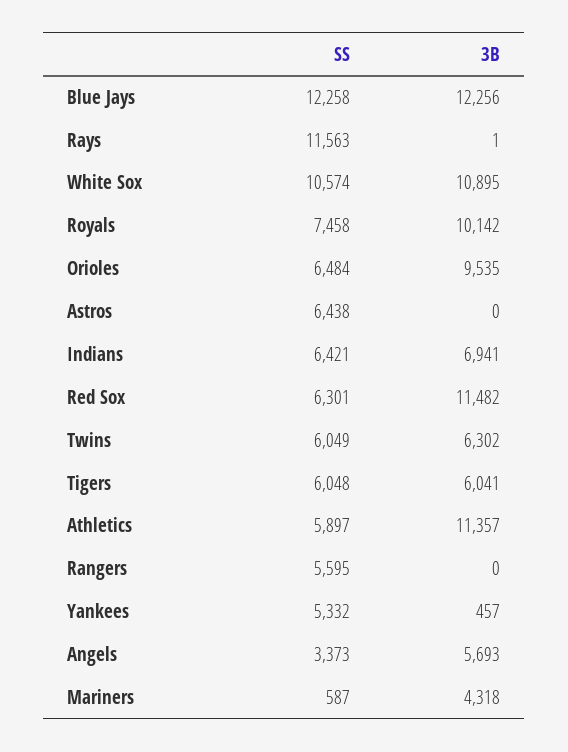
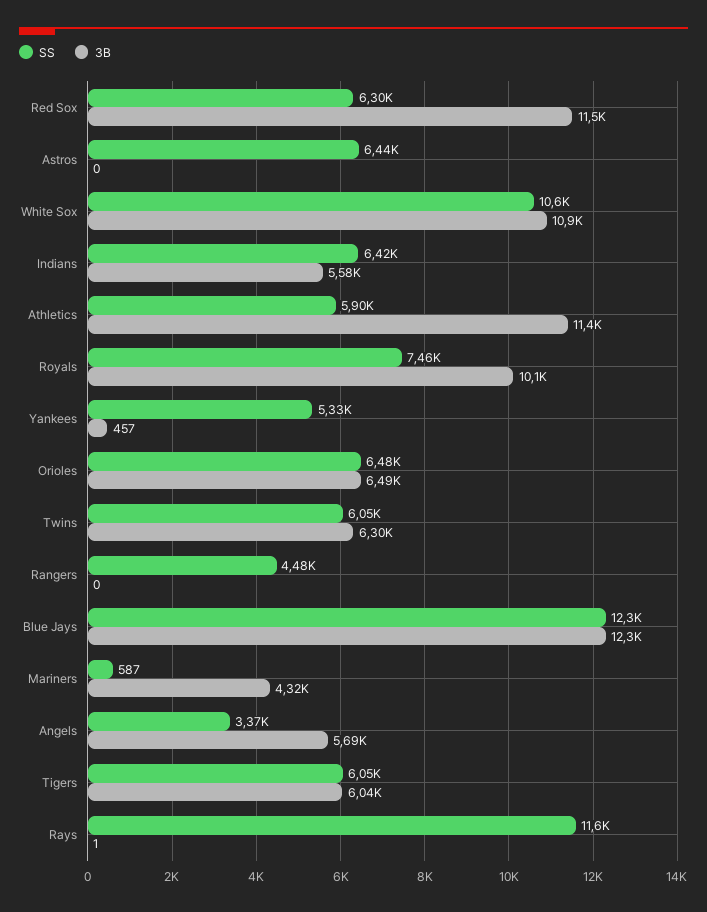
  {
    "SS": {
      "Blue Jays": 12258,
      "Rays": 11563,
      "White Sox": 10574,
      "Royals": 7458,
      "Orioles": 6484,
      "Astros": 6438,
      "Indians": 6421,
      "Red Sox": 6301,
      "Twins": 6049,
      "Tigers": 6048,
      "Athletics": 5897,
-     "Rangers": 5595,
+     "Rangers": 4480,
      "Yankees": 5332,
      "Angels": 3373,
      "Mariners": 587
    },
    "3B": {
      "Blue Jays": 12256,
      "Rays": 1,
      "White Sox": 10895,
      "Royals": 10142,
-     "Orioles": 9535,
+     "Orioles": 6490,
      "Astros": 0,
-     "Indians": 6941,
+     "Indians": 5580,
      "Red Sox": 11482,
      "Twins": 6302,
      "Tigers": 6041,
      "Athletics": 11357,
      "Rangers": 0,
      "Yankees": 457,
      "Angels": 5693,
      "Mariners": 4318
    }
  }

